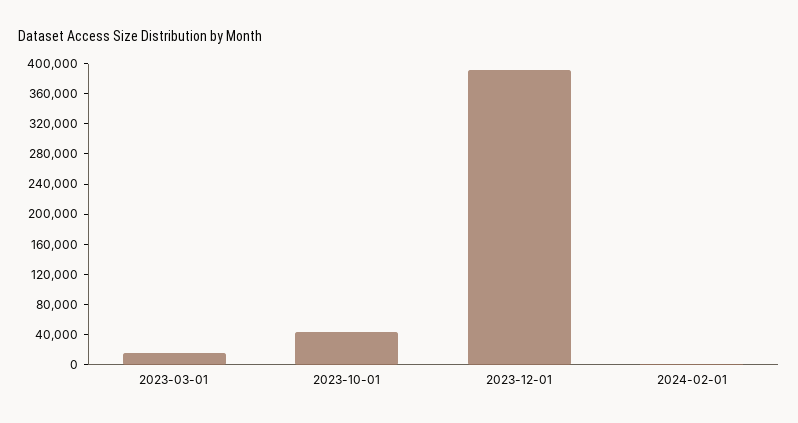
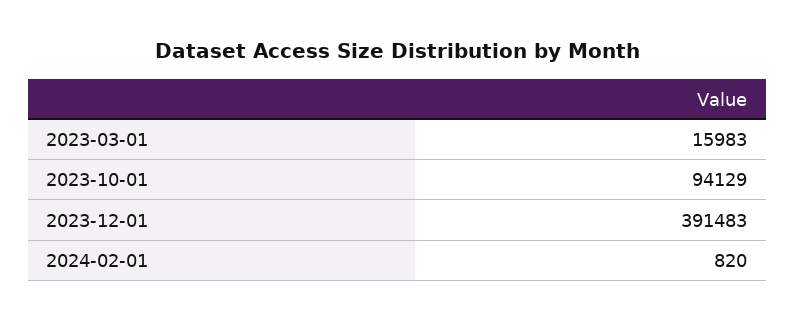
  {
    "2023-03-01": 15983,
-   "2023-10-01": 40000,
+   "2023-10-01": 94129,
    "2023-12-01": 391483,
    "2024-02-01": 820
  }

